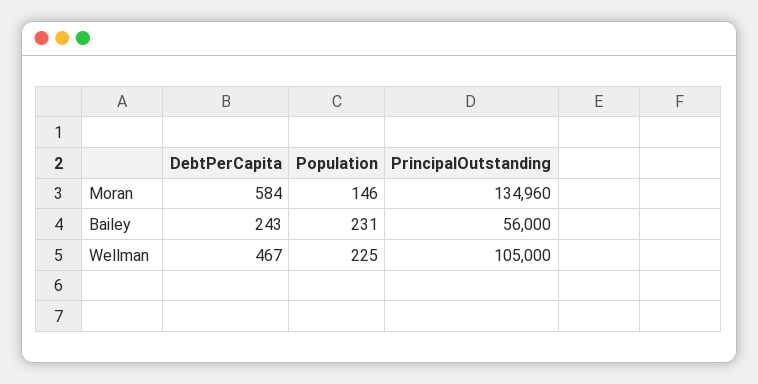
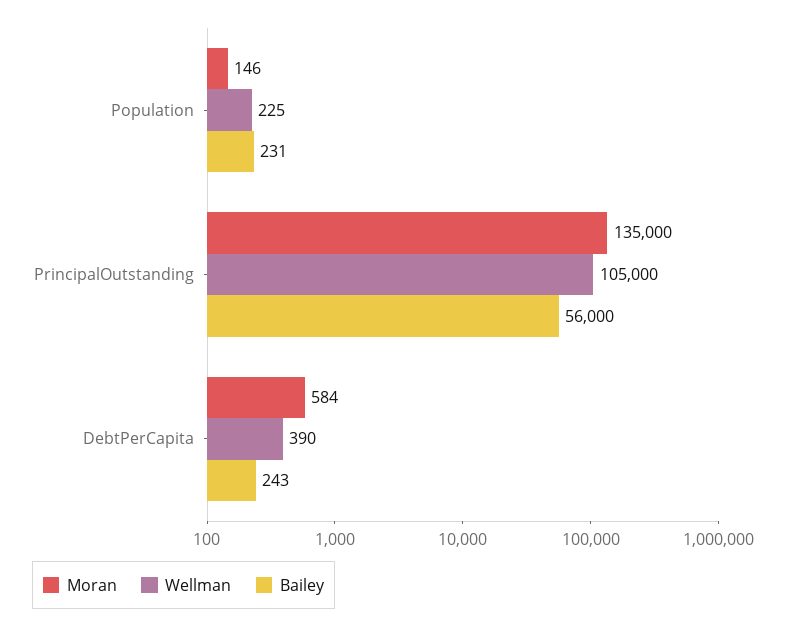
  {
    "Moran": {
      "DebtPerCapita": 584,
      "Population": 146,
-     "PrincipalOutstanding": 134960
+     "PrincipalOutstanding": 135000
    },
    "Bailey": {
      "DebtPerCapita": 243,
      "Population": 231,
      "PrincipalOutstanding": 56000
    },
    "Wellman": {
-     "DebtPerCapita": 467,
+     "DebtPerCapita": 390,
      "Population": 225,
      "PrincipalOutstanding": 105000
    }
  }

